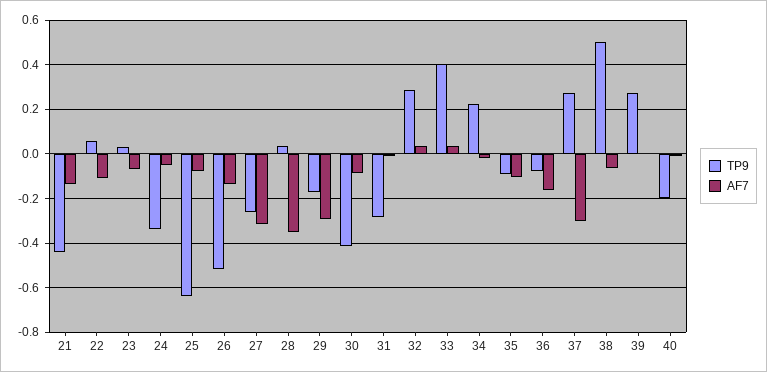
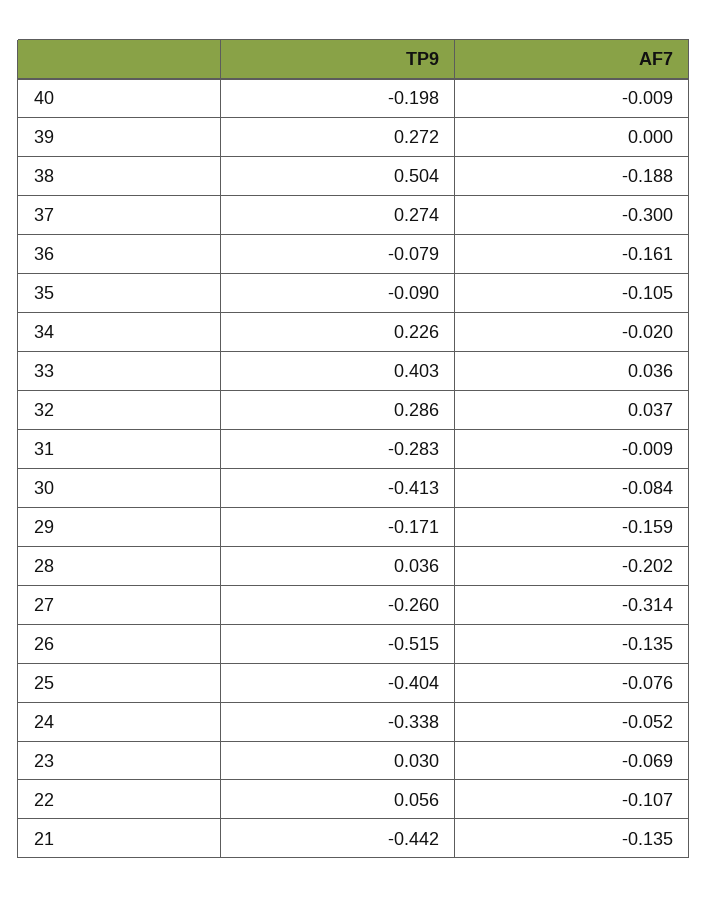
  {
    "TP9": {
      "21": -0.442,
      "22": 0.056,
      "23": 0.03,
      "24": -0.338,
-     "25": -0.65,
+     "25": -0.404,
      "26": -0.515,
      "27": -0.26,
      "28": 0.036,
      "29": -0.171,
      "30": -0.413,
      "31": -0.283,
      "32": 0.286,
      "33": 0.403,
      "34": 0.226,
      "35": -0.09,
      "36": -0.079,
      "37": 0.274,
      "38": 0.504,
      "39": 0.272,
      "40": -0.198
    },
    "AF7": {
      "21": -0.135,
      "22": -0.107,
      "23": -0.069,
      "24": -0.052,
      "25": -0.076,
      "26": -0.135,
      "27": -0.314,
-     "28": -0.35,
+     "28": -0.202,
-     "29": -0.3,
+     "29": -0.159,
      "30": -0.084,
      "31": -0.009,
      "32": 0.037,
      "33": 0.036,
      "34": -0.02,
      "35": -0.105,
      "36": -0.161,
      "37": -0.3,
-     "38": -0.05,
+     "38": -0.188,
      "39": 0,
      "40": -0.009
    }
  }

